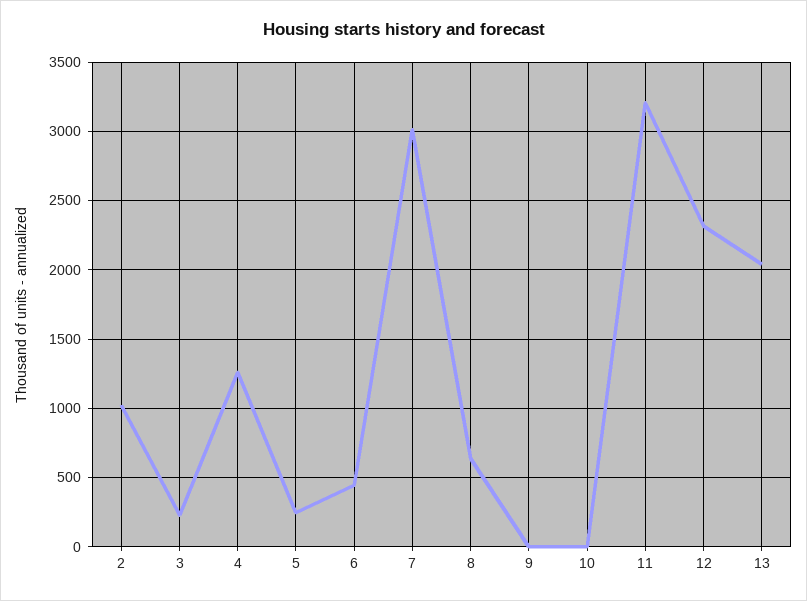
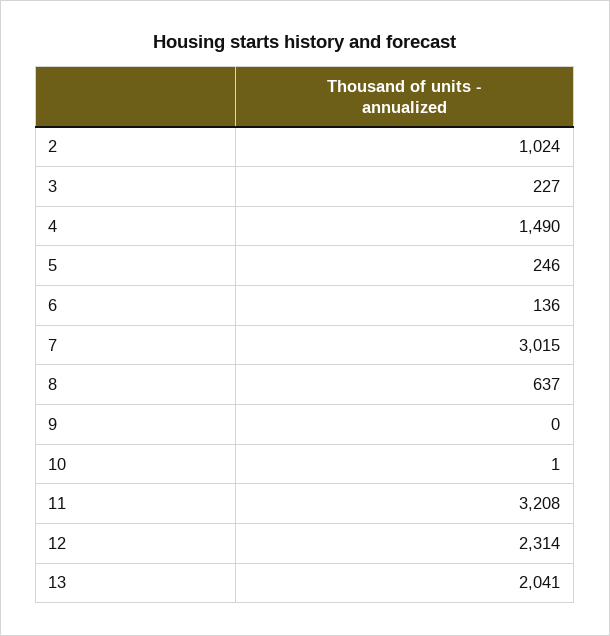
  {
    "2": 1024,
    "3": 227,
-   "4": 1250,
+   "4": 1490,
    "5": 246,
-   "6": 450,
+   "6": 136,
    "7": 3015,
    "8": 637,
    "9": 0,
    "10": 1,
    "11": 3208,
    "12": 2314,
    "13": 2041
  }

